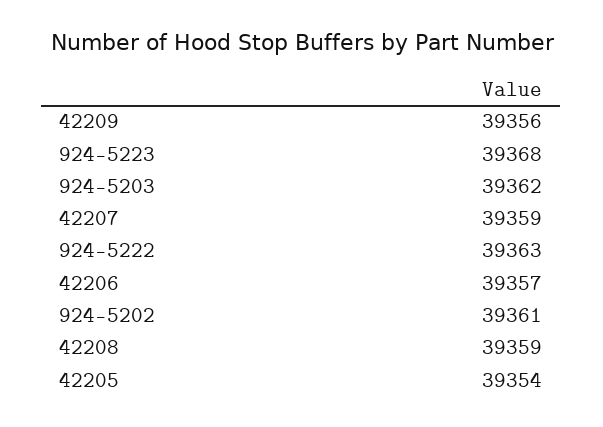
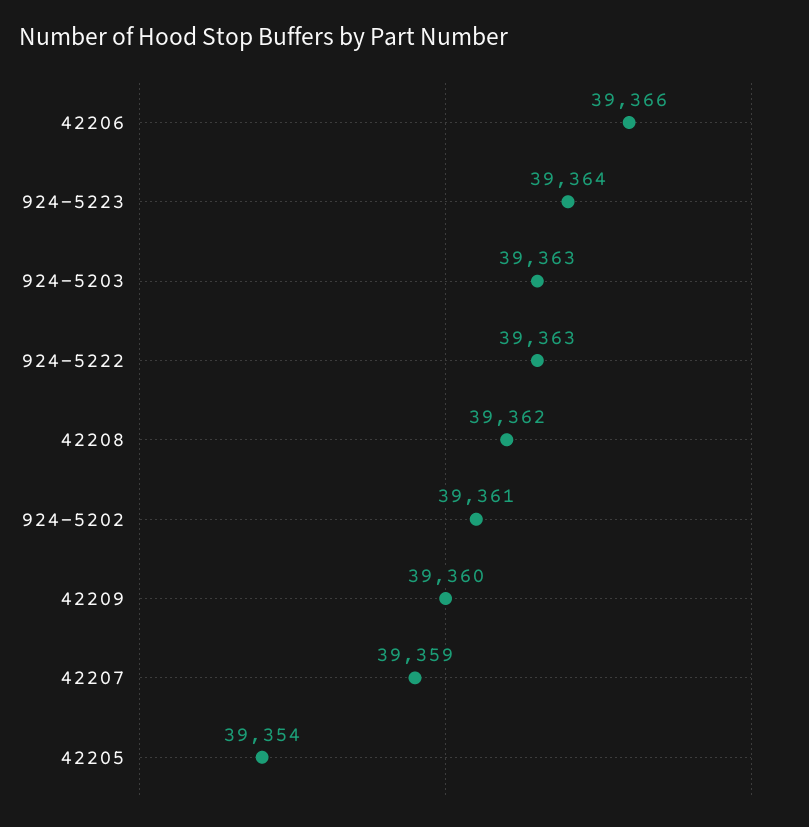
  {
-   "42209": 39356,
+   "42209": 39360,
-   "924-5223": 39368,
+   "924-5223": 39364,
-   "924-5203": 39362,
+   "924-5203": 39363,
    "42207": 39359,
    "924-5222": 39363,
-   "42206": 39357,
+   "42206": 39366,
    "924-5202": 39361,
-   "42208": 39359,
+   "42208": 39362,
    "42205": 39354
  }

